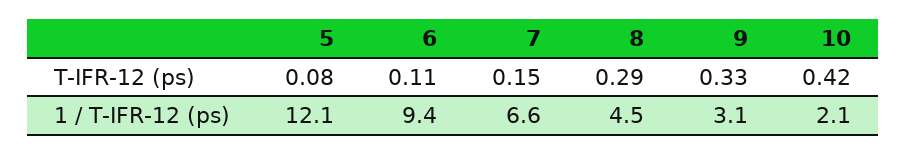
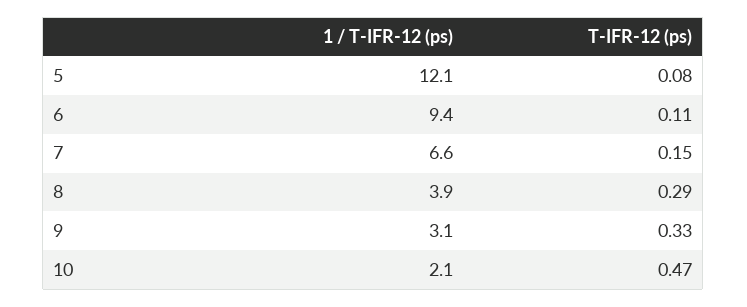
  {
    "5": {
      "T-IFR-12 (ps)": 0.08,
      "1 / T-IFR-12 (ps)": 12.1
    },
    "6": {
      "T-IFR-12 (ps)": 0.11,
      "1 / T-IFR-12 (ps)": 9.4
    },
    "7": {
      "T-IFR-12 (ps)": 0.15,
      "1 / T-IFR-12 (ps)": 6.6
    },
    "8": {
      "T-IFR-12 (ps)": 0.29,
-     "1 / T-IFR-12 (ps)": 4.5
+     "1 / T-IFR-12 (ps)": 3.9
    },
    "9": {
      "T-IFR-12 (ps)": 0.33,
      "1 / T-IFR-12 (ps)": 3.1
    },
    "10": {
-     "T-IFR-12 (ps)": 0.42,
+     "T-IFR-12 (ps)": 0.47,
      "1 / T-IFR-12 (ps)": 2.1
    }
  }

